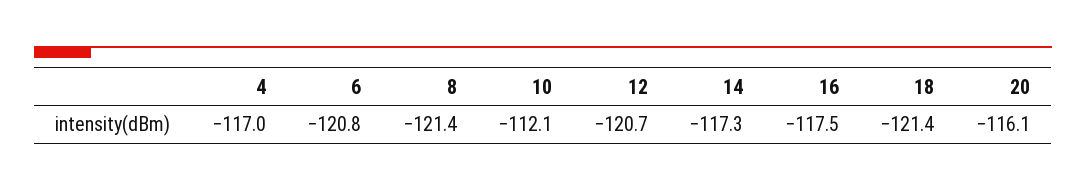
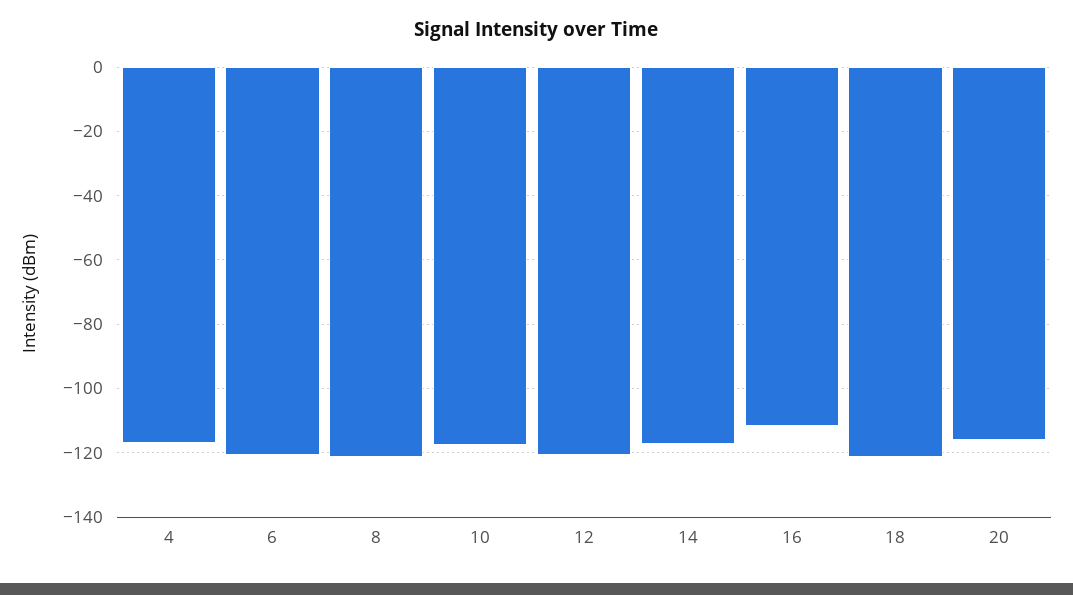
  {
    "4": -117,
    "6": -120.8,
    "8": -121.4,
-   "10": -112.1,
+   "10": -118,
    "12": -120.7,
    "14": -117.3,
-   "16": -117.5,
+   "16": -112,
    "18": -121.4,
    "20": -116.1
  }

